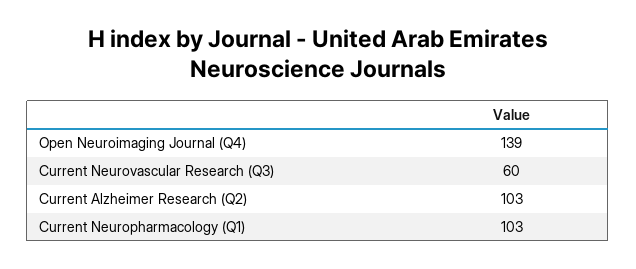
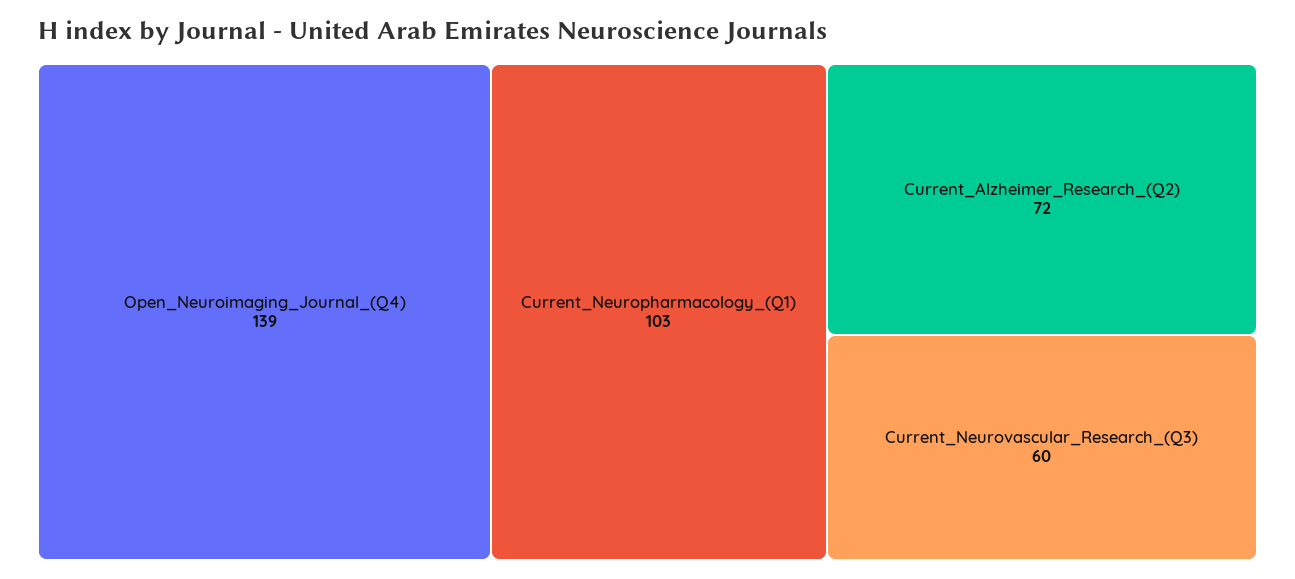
  {
    "Open Neuroimaging Journal (Q4)": 139,
    "Current Neurovascular Research (Q3)": 60,
-   "Current Alzheimer Research (Q2)": 103,
+   "Current Alzheimer Research (Q2)": 72,
    "Current Neuropharmacology (Q1)": 103
  }

